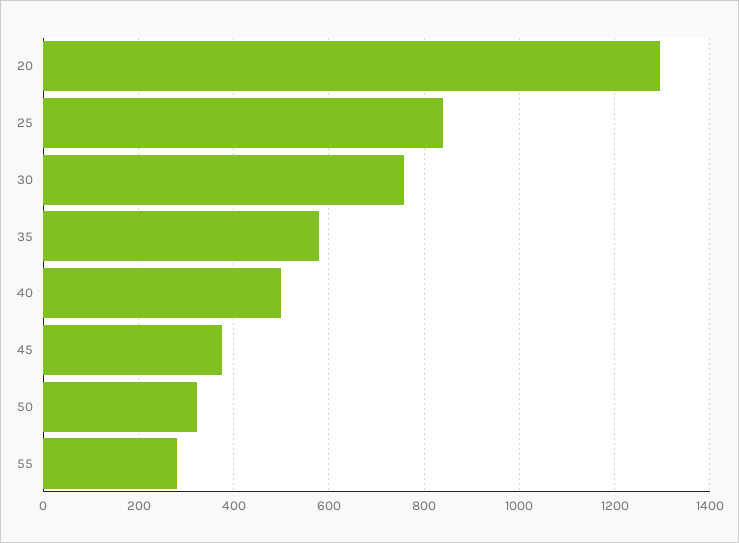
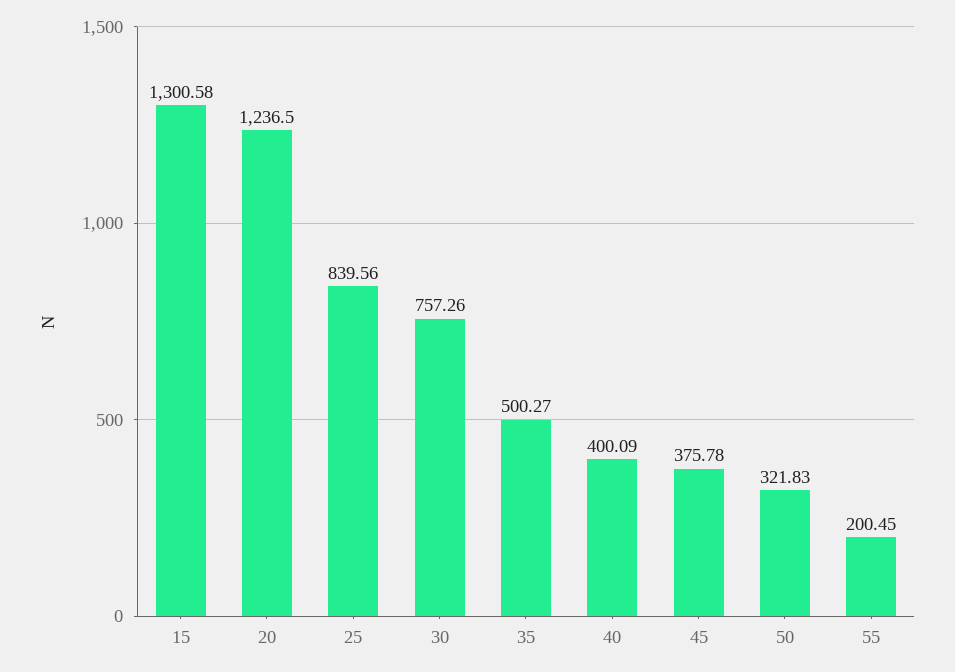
  {
-   "20": 1300,
+   "20": 1236.5,
    "25": 839.56,
    "30": 757.26,
-   "35": 580,
+   "35": 500.27,
-   "40": 500,
+   "40": 400.09,
    "45": 375.78,
    "50": 321.83,
-   "55": 280
+   "55": 200.45,
+   "15": 1300.58
  }

